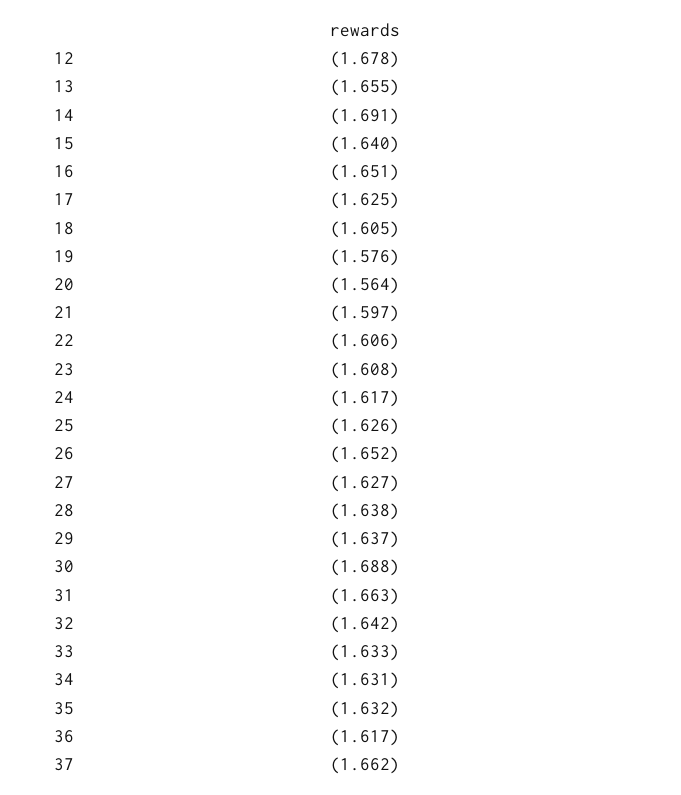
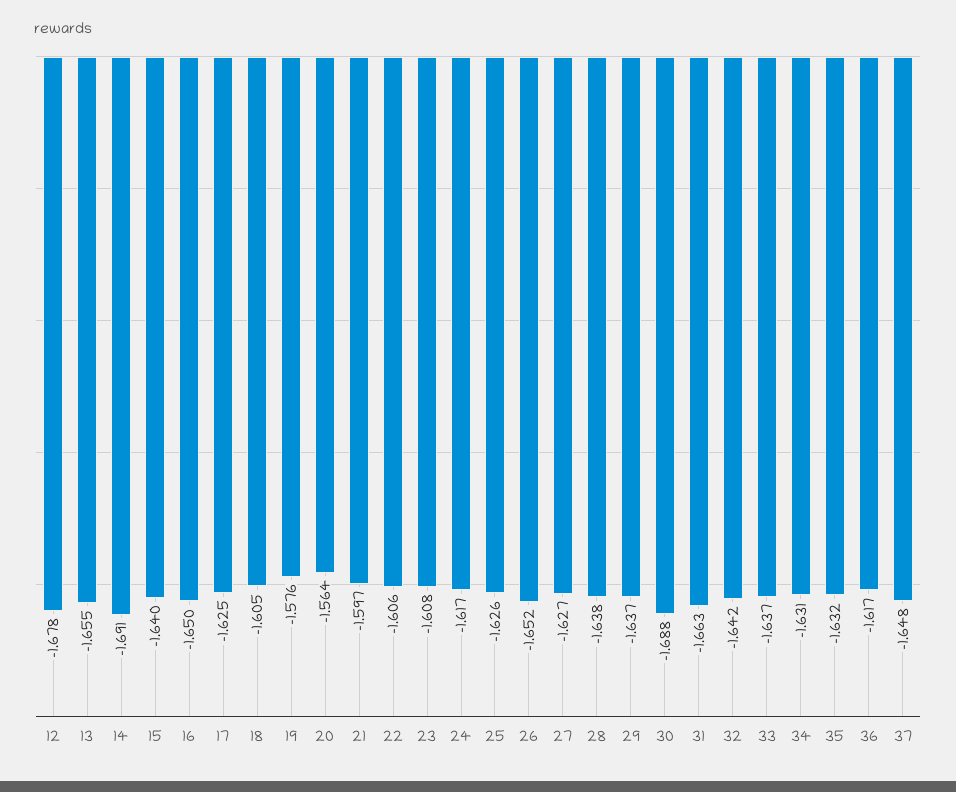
  {
    "12": -1.678,
    "13": -1.655,
    "14": -1.691,
    "15": -1.64,
-   "16": -1.651,
+   "16": -1.65,
    "17": -1.625,
    "18": -1.605,
    "19": -1.576,
    "20": -1.564,
    "21": -1.597,
    "22": -1.606,
    "23": -1.608,
    "24": -1.617,
    "25": -1.626,
    "26": -1.652,
    "27": -1.627,
    "28": -1.638,
    "29": -1.637,
    "30": -1.688,
    "31": -1.663,
    "32": -1.642,
-   "33": -1.633,
+   "33": -1.637,
    "34": -1.631,
    "35": -1.632,
    "36": -1.617,
-   "37": -1.662
+   "37": -1.648
  }

